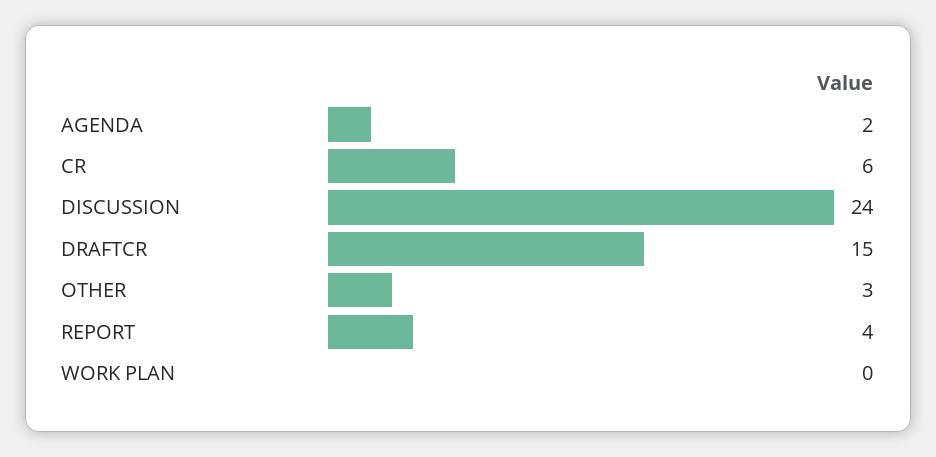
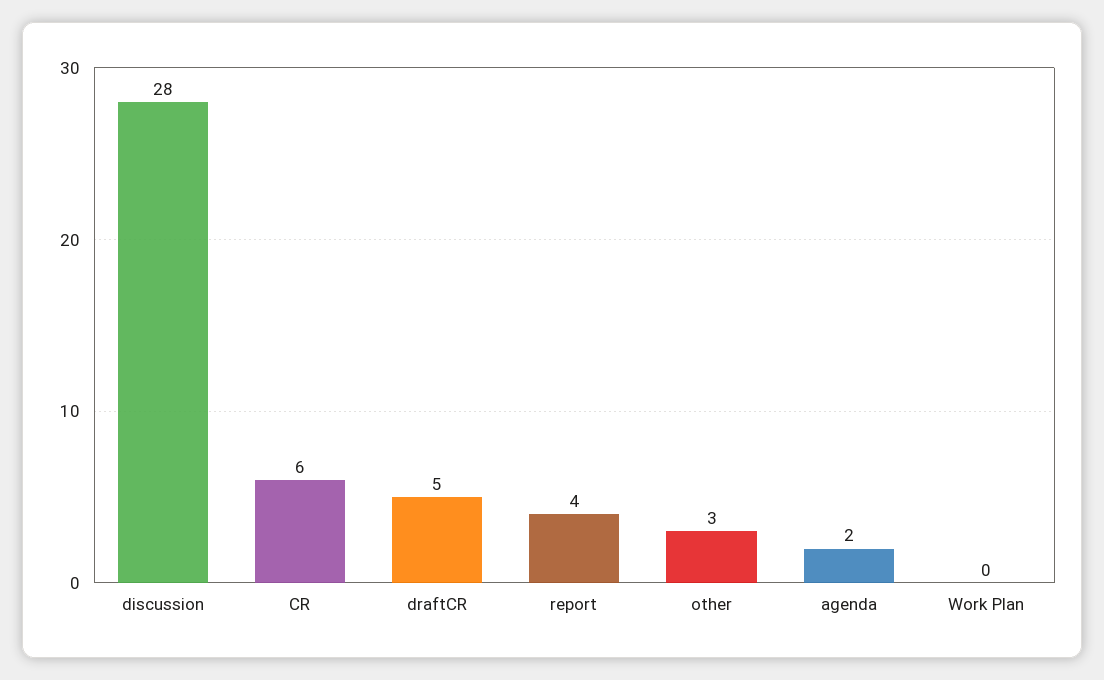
  {
    "AGENDA": 2,
    "CR": 6,
-   "DISCUSSION": 24,
+   "DISCUSSION": 28,
-   "DRAFTCR": 15,
+   "DRAFTCR": 5,
    "OTHER": 3,
    "REPORT": 4,
    "WORK PLAN": 0
  }

